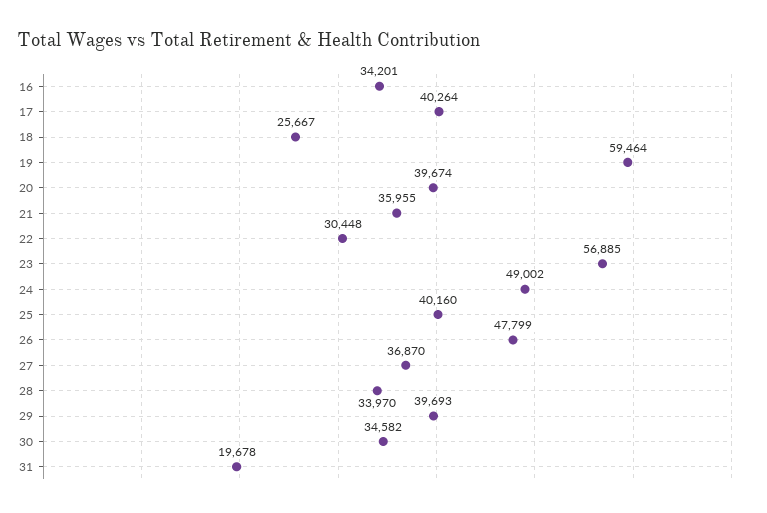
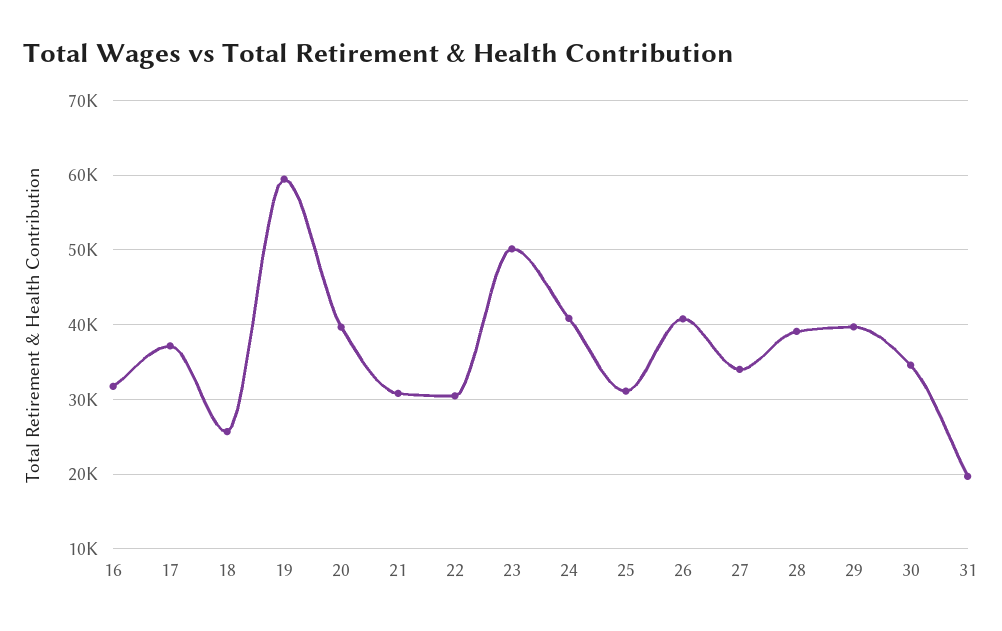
  {
-   "16": 34201,
+   "16": 32000,
-   "17": 40264,
+   "17": 37000,
    "18": 25667,
    "19": 59464,
    "20": 39674,
-   "21": 35955,
+   "21": 31000,
    "22": 30448,
-   "23": 56885,
+   "23": 50000,
-   "24": 49002,
+   "24": 41000,
-   "25": 40160,
+   "25": 31000,
-   "26": 47799,
+   "26": 41000,
-   "27": 36870,
+   "27": 34000,
-   "28": 33970,
+   "28": 39000,
    "29": 39693,
    "30": 34582,
    "31": 19678
  }

